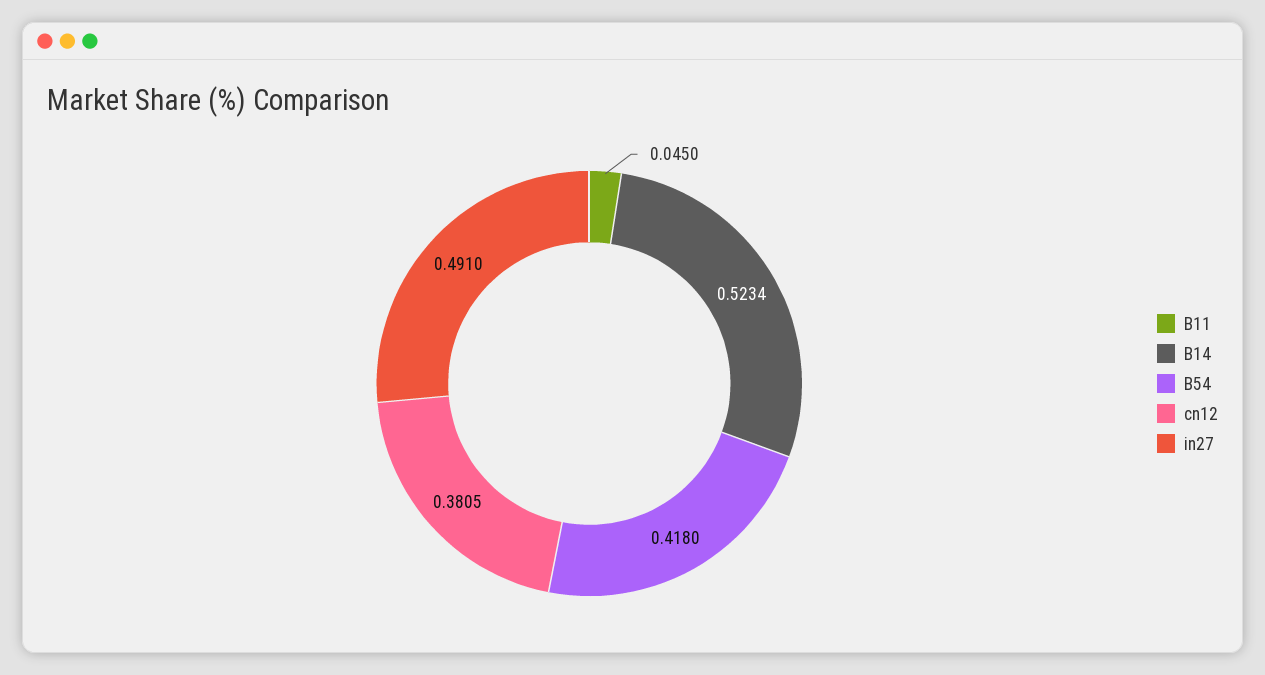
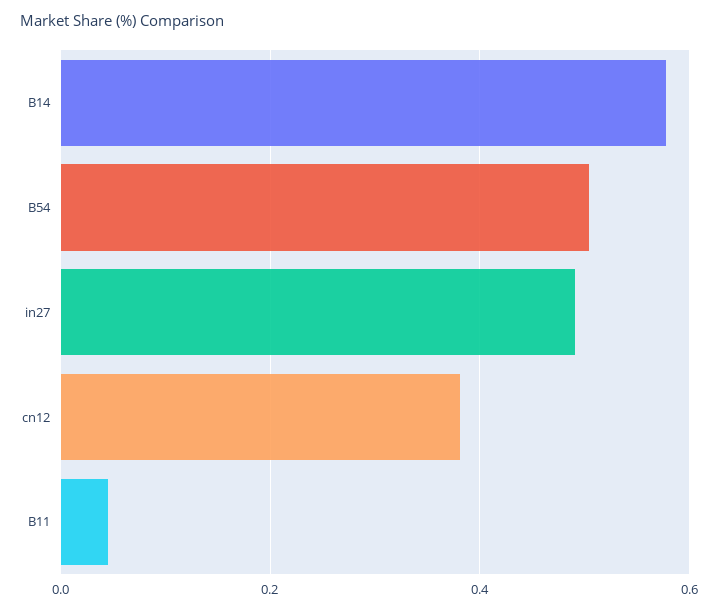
  {
    "B11": 0.045,
-   "B14": 0.5234,
+   "B14": 0.58,
-   "B54": 0.418,
+   "B54": 0.5,
    "cn12": 0.3805,
    "in27": 0.491
  }

